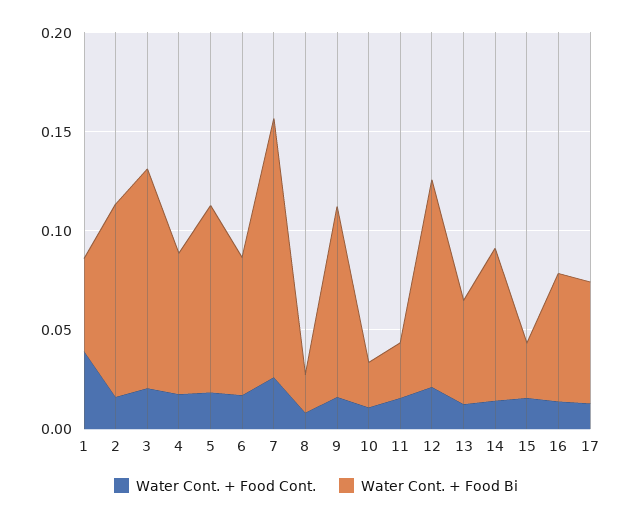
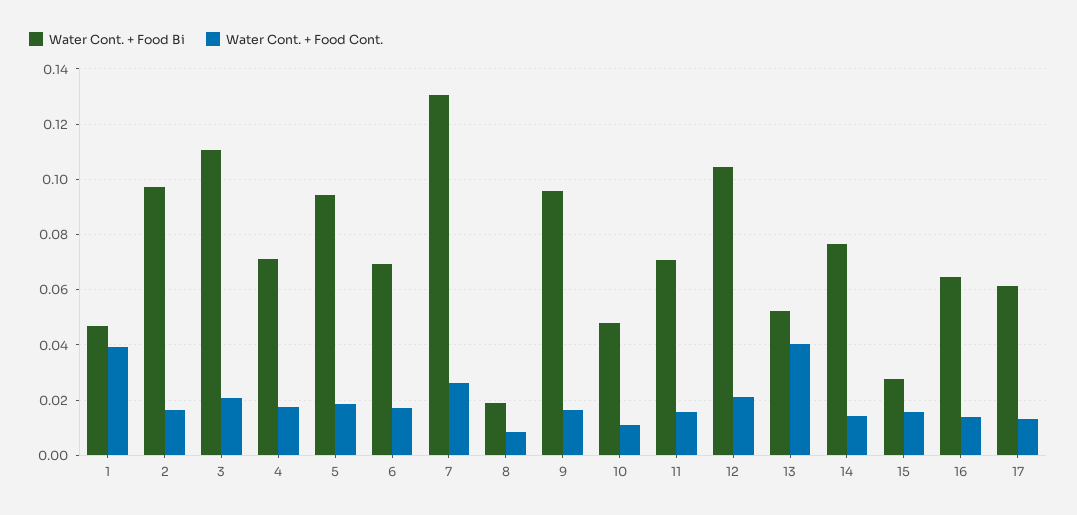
  {
    "Water Cont. + Food Cont.": {
      "1": 0.04,
      "2": 0.0175,
      "3": 0.02,
      "4": 0.0175,
      "5": 0.0175,
      "6": 0.0175,
      "7": 0.025,
      "8": 0.0075,
      "9": 0.0175,
      "10": 0.01,
      "11": 0.015,
      "12": 0.0225,
-     "13": 0.01,
+     "13": 0.04,
      "14": 0.015,
      "15": 0.015,
      "16": 0.015,
      "17": 0.0125
    },
    "Water Cont. + Food Bi": {
      "1": 0.0475,
      "2": 0.0975,
      "3": 0.11,
      "4": 0.07,
      "5": 0.095,
      "6": 0.07,
      "7": 0.13,
      "8": 0.02,
      "9": 0.095,
-     "10": 0.02,
+     "10": 0.0475,
-     "11": 0.03,
+     "11": 0.07,
      "12": 0.105,
      "13": 0.0525,
      "14": 0.0775,
      "15": 0.0275,
      "16": 0.065,
      "17": 0.06
    }
  }

